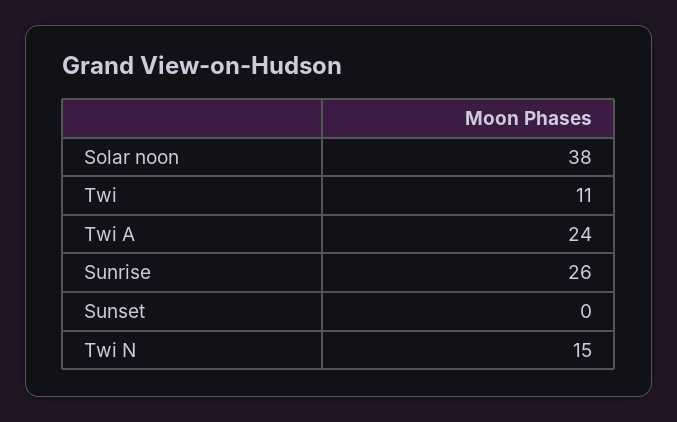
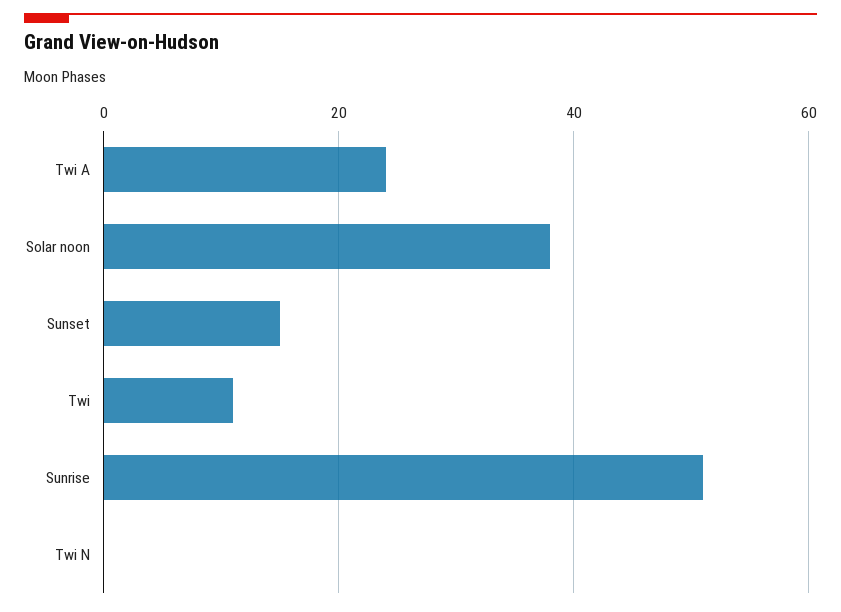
  {
    "Solar noon": 38,
    "Twi": 11,
    "Twi A": 24,
-   "Sunrise": 26,
+   "Sunrise": 50,
-   "Sunset": 0,
+   "Sunset": 15,
-   "Twi N": 15
+   "Twi N": 0
  }

